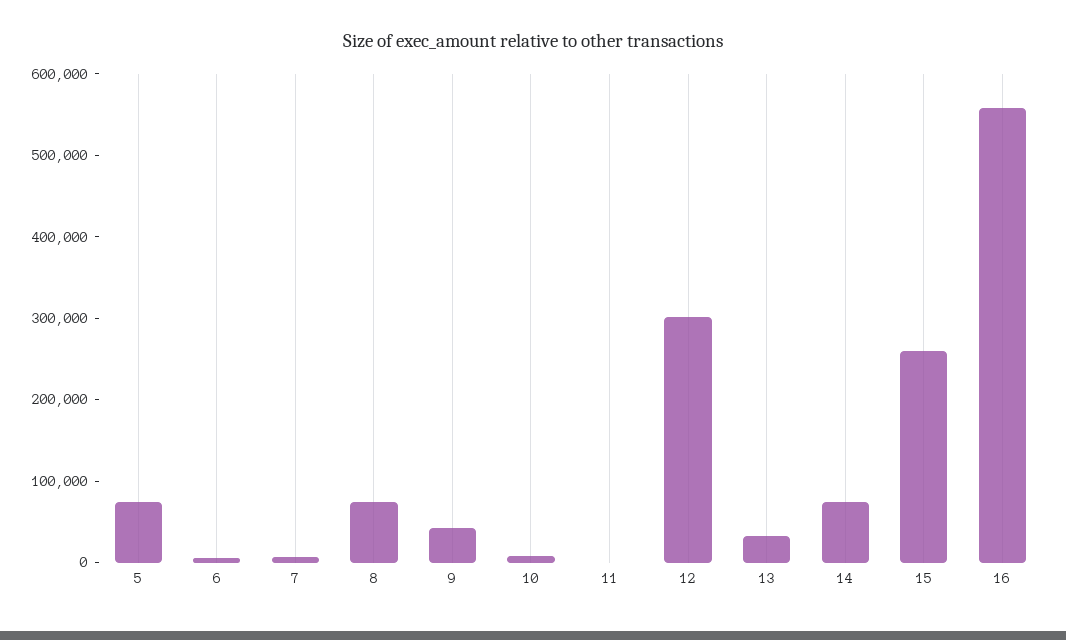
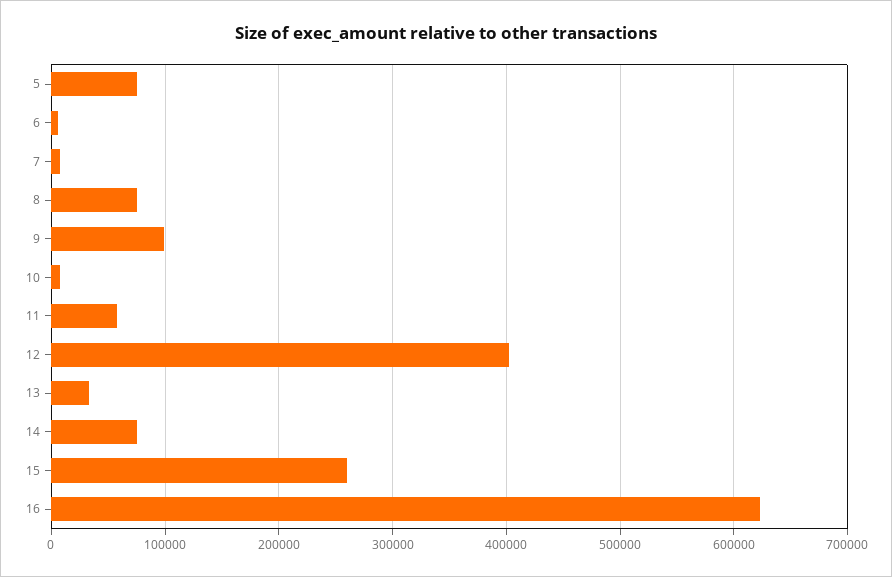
  {
    "5": 80000,
    "6": 10000,
    "7": 10000,
    "8": 80000,
-   "9": 40000,
+   "9": 100000,
    "10": 10000,
-   "11": 0,
+   "11": 60000,
-   "12": 300000,
+   "12": 400000,
    "13": 30000,
    "14": 80000,
    "15": 260000,
-   "16": 560000
+   "16": 620000
  }

